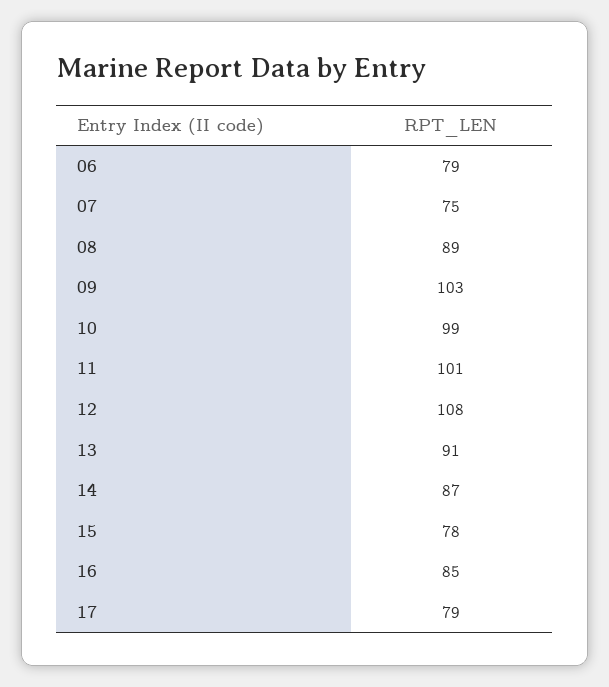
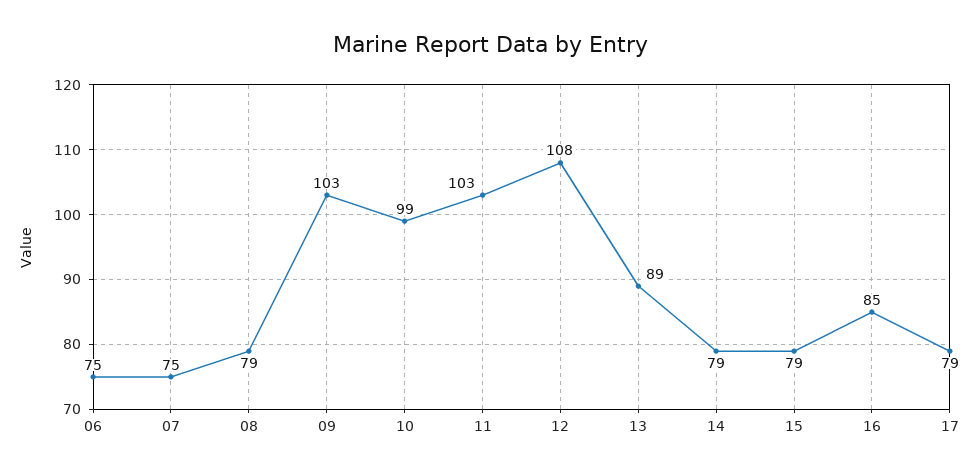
  {
-   "06": 79,
+   "06": 75,
    "07": 75,
-   "08": 89,
+   "08": 79,
    "09": 103,
    "10": 99,
-   "11": 101,
+   "11": 103,
    "12": 108,
-   "13": 91,
+   "13": 89,
-   "14": 87,
+   "14": 79,
-   "15": 78,
+   "15": 79,
    "16": 85,
    "17": 79
  }

